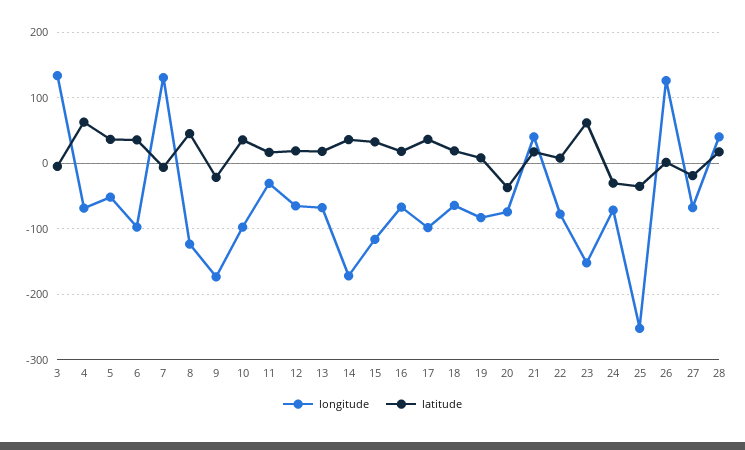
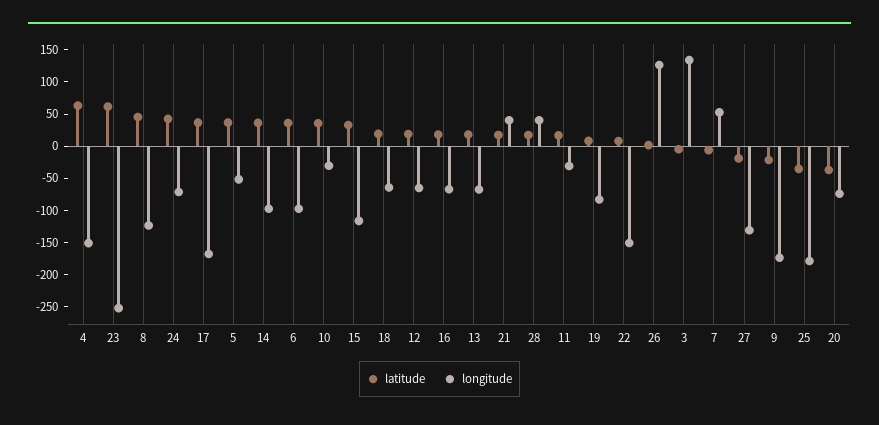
  {
    "longitude": {
      "3": 130,
-     "4": -70,
+     "4": -150,
      "5": -50,
      "6": -100,
-     "7": 130,
+     "7": 50,
      "8": -120,
      "9": -170,
-     "10": -100,
+     "10": -25,
      "11": -30,
      "12": -70,
      "13": -70,
-     "14": -170,
+     "14": -100,
      "15": -120,
      "16": -70,
-     "17": -100,
+     "17": -175,
      "18": -60,
      "19": -80,
      "20": -70,
      "21": 40,
-     "22": -80,
+     "22": -150,
-     "23": -150,
+     "23": -250,
      "24": -70,
-     "25": -250,
+     "25": -175,
      "26": 130,
-     "27": -70,
+     "27": -125,
      "28": 40
    },
    "latitude": {
      "3": 0,
      "4": 60,
      "5": 40,
      "6": 40,
      "7": -10,
      "8": 50,
      "9": -20,
      "10": 40,
      "11": 20,
      "12": 20,
      "13": 20,
      "14": 40,
      "15": 30,
      "16": 20,
      "17": 40,
      "18": 20,
      "19": 10,
      "20": -40,
      "21": 20,
      "22": 10,
      "23": 60,
-     "24": -30,
+     "24": 50,
      "25": -40,
      "26": 0,
      "27": -20,
      "28": 20
    }
  }

